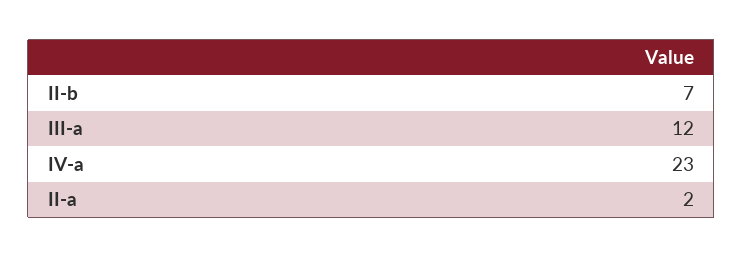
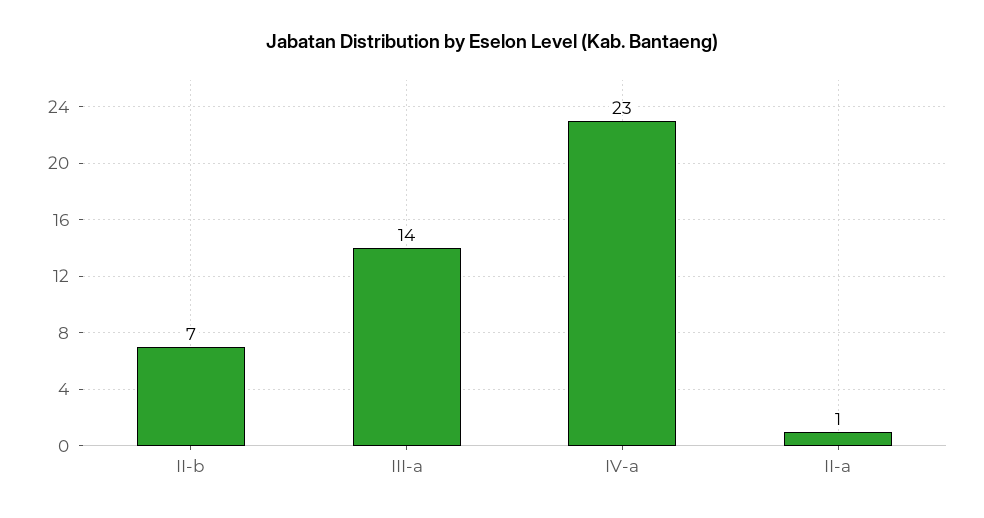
  {
    "II-b": 7,
-   "III-a": 12,
+   "III-a": 14,
    "IV-a": 23,
-   "II-a": 2
+   "II-a": 1
  }

